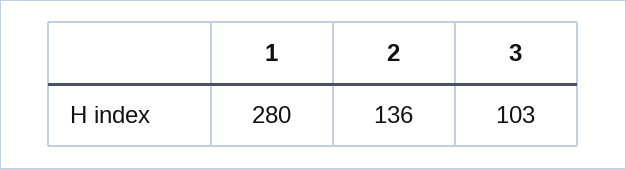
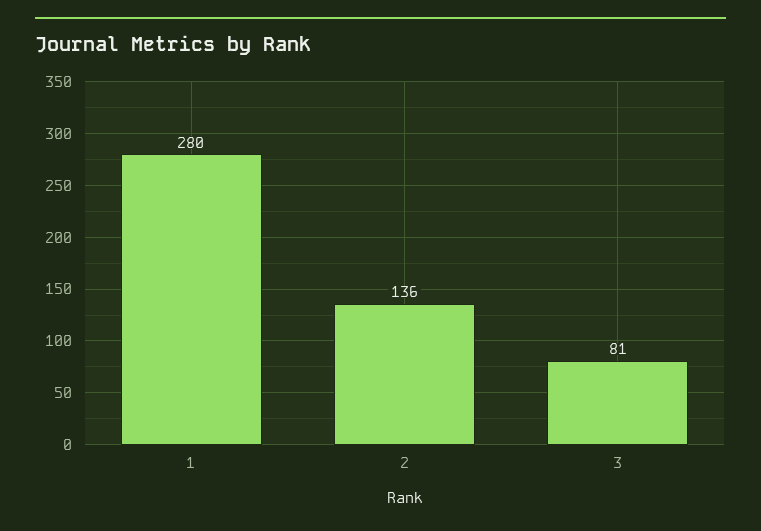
  {
    "1": 280,
    "2": 136,
-   "3": 103
+   "3": 81
  }

